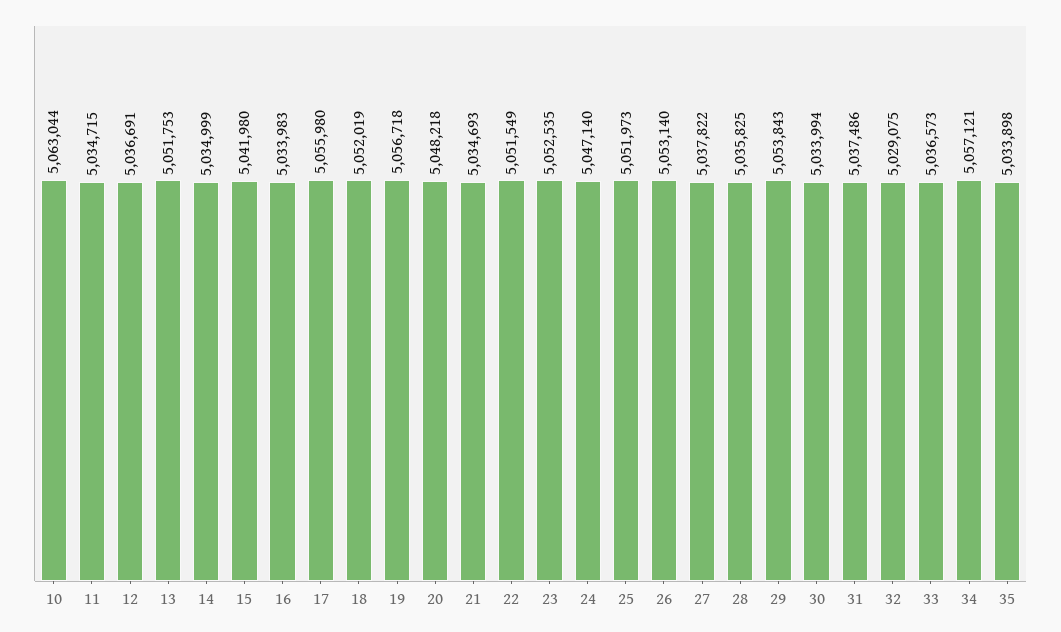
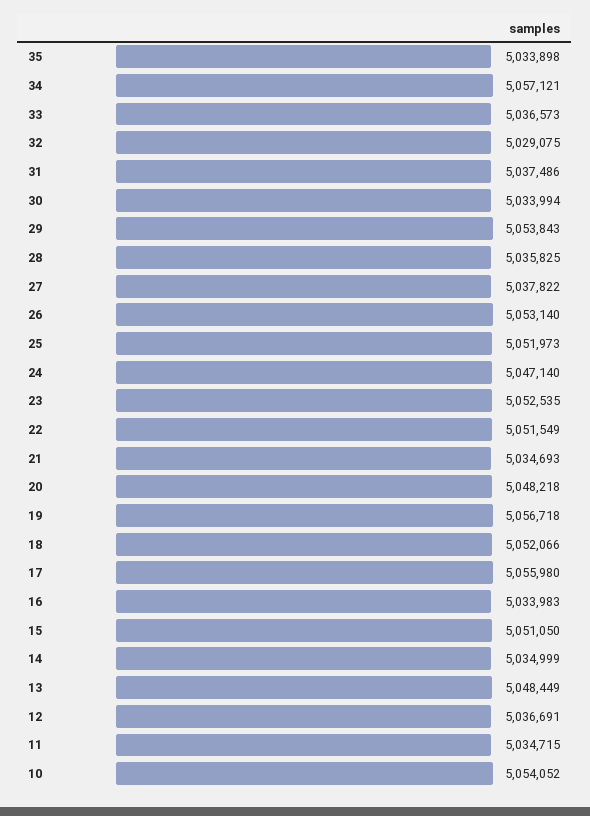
  {
-   "10": 5063044,
+   "10": 5054052,
    "11": 5034715,
    "12": 5036691,
-   "13": 5051753,
+   "13": 5048449,
    "14": 5034999,
-   "15": 5041980,
+   "15": 5051050,
    "16": 5033983,
    "17": 5055980,
-   "18": 5052019,
+   "18": 5052066,
    "19": 5056718,
    "20": 5048218,
    "21": 5034693,
    "22": 5051549,
    "23": 5052535,
    "24": 5047140,
    "25": 5051973,
    "26": 5053140,
    "27": 5037822,
    "28": 5035825,
    "29": 5053843,
    "30": 5033994,
    "31": 5037486,
    "32": 5029075,
    "33": 5036573,
    "34": 5057121,
    "35": 5033898
  }

